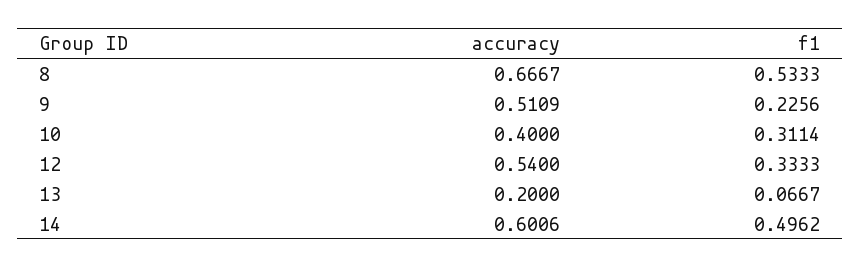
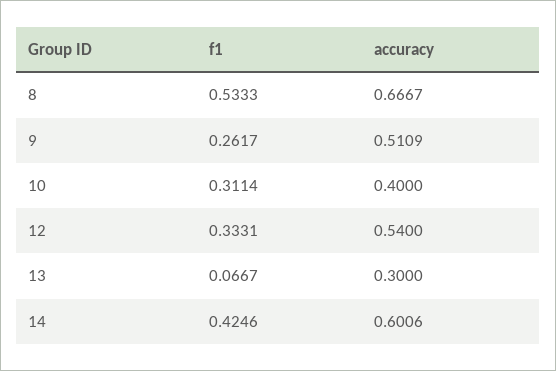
  {
    "accuracy": {
      "8": 0.6667,
      "9": 0.5109,
      "10": 0.4,
      "12": 0.54,
-     "13": 0.2,
+     "13": 0.3,
      "14": 0.6006
    },
    "f1": {
      "8": 0.5333,
-     "9": 0.2256,
+     "9": 0.2617,
      "10": 0.3114,
-     "12": 0.3333,
+     "12": 0.3331,
      "13": 0.0667,
-     "14": 0.4962
+     "14": 0.4246
    }
  }

